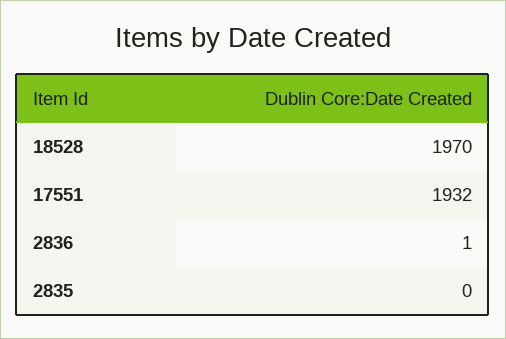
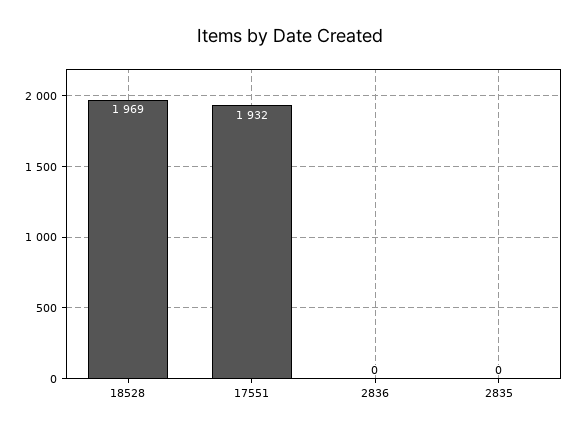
  {
-   "18528": 1970,
+   "18528": 1969,
    "17551": 1932,
-   "2836": 1,
+   "2836": 0,
    "2835": 0
  }

